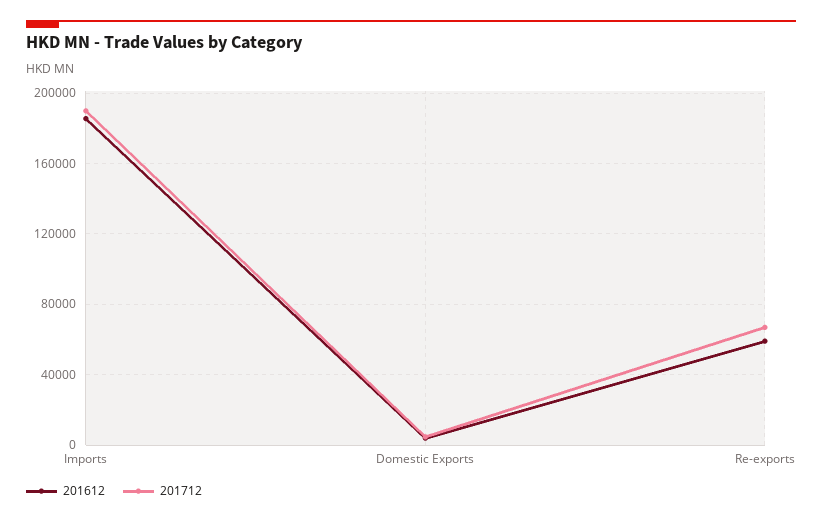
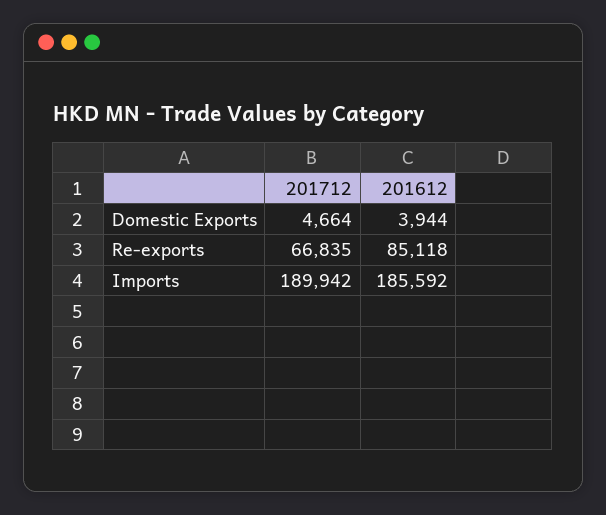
  {
    "201612": {
      "Imports": 185592,
      "Domestic Exports": 3944,
-     "Re-exports": 60000
+     "Re-exports": 85118
    },
    "201712": {
      "Imports": 189942,
      "Domestic Exports": 4664,
      "Re-exports": 66835
    }
  }

